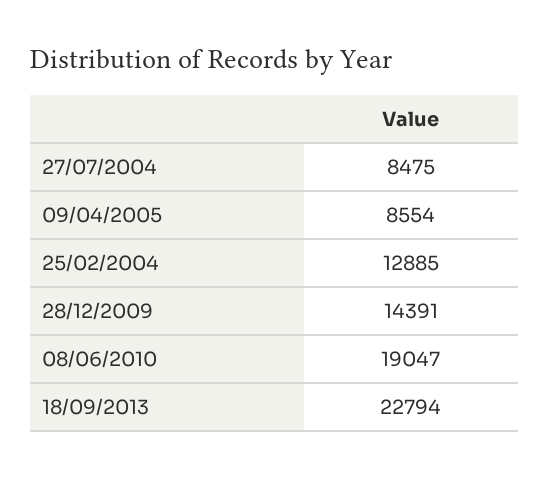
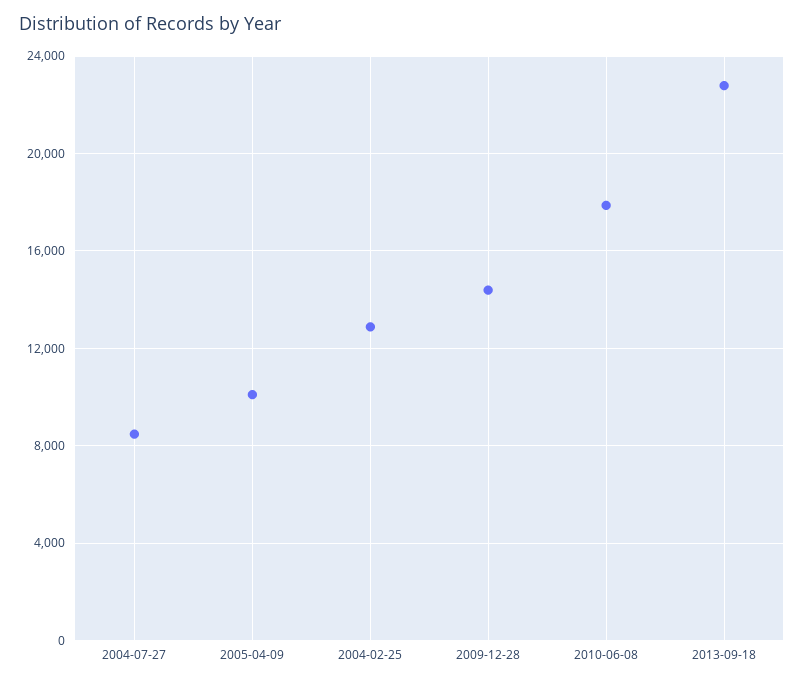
  {
    "27/07/2004": 8475,
-   "09/04/2005": 8554,
+   "09/04/2005": 10000,
    "25/02/2004": 12885,
    "28/12/2009": 14391,
-   "08/06/2010": 19047,
+   "08/06/2010": 18000,
    "18/09/2013": 22794
  }

